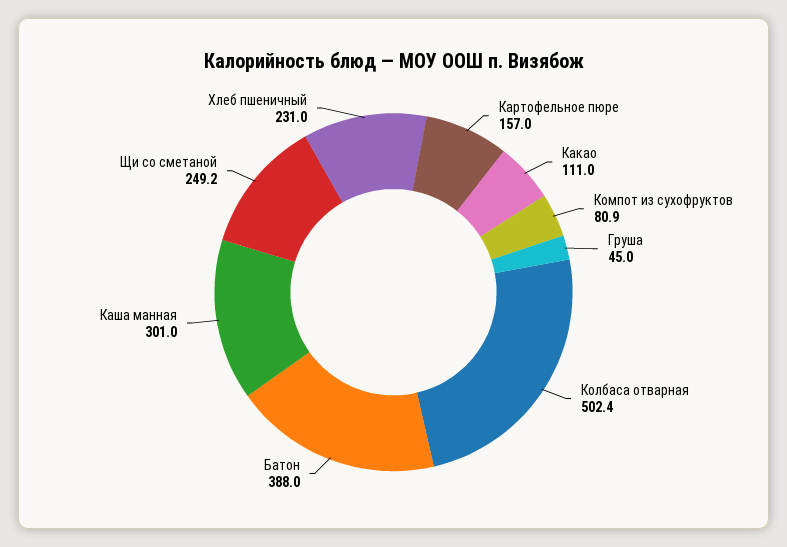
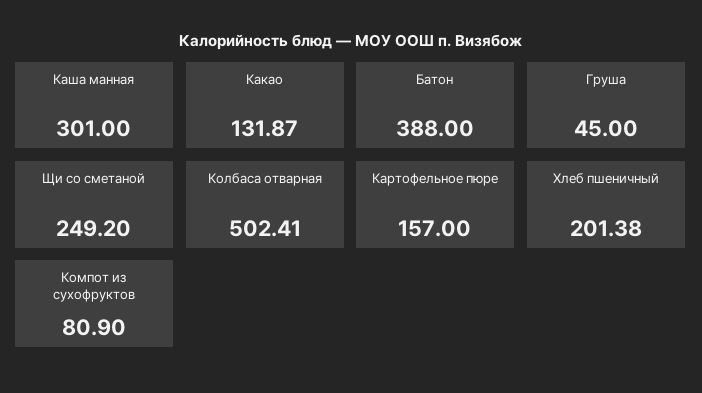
  {
    "Картофельное пюре": 157,
-   "Какао": 111,
+   "Какао": 131.87,
    "Компот из сухофруктов": 80.9,
    "Груша": 45,
    "Колбаса отварная": 502.41,
    "Батон": 388,
    "Каша манная": 301,
    "Щи со сметаной": 249.2,
-   "Хлеб пшеничный": 231
+   "Хлеб пшеничный": 201.38
  }

